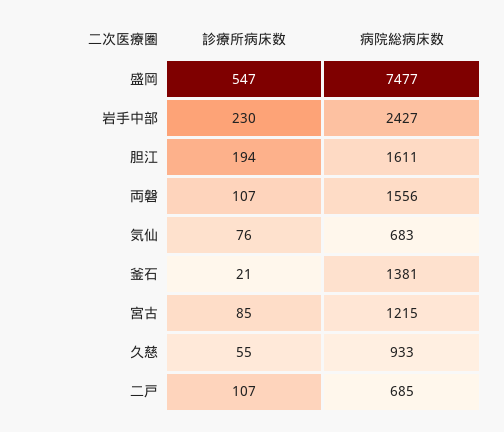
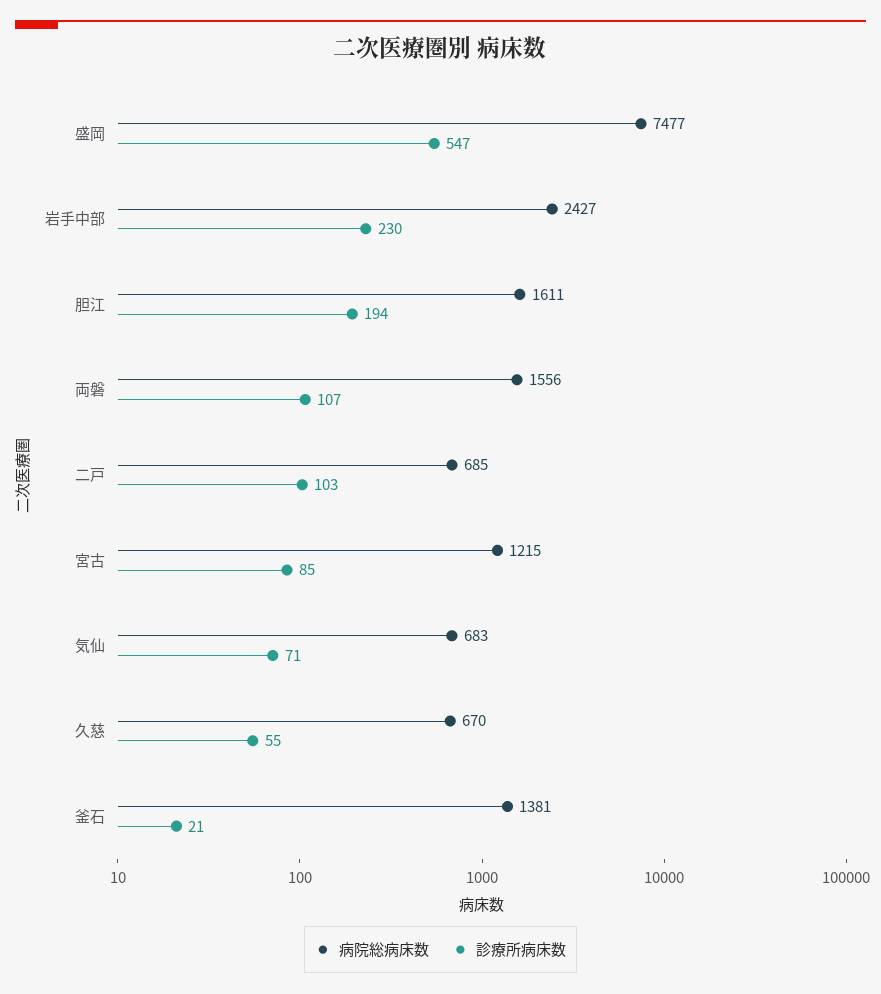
  {
    "診療所病床数": {
      "盛岡": 547,
      "岩手中部": 230,
      "胆江": 194,
      "両磐": 107,
-     "気仙": 76,
+     "気仙": 71,
      "釜石": 21,
      "宮古": 85,
      "久慈": 55,
-     "二戸": 107
+     "二戸": 103
    },
    "病院総病床数": {
      "盛岡": 7477,
      "岩手中部": 2427,
      "胆江": 1611,
      "両磐": 1556,
      "気仙": 683,
      "釜石": 1381,
      "宮古": 1215,
-     "久慈": 933,
+     "久慈": 670,
      "二戸": 685
    }
  }

